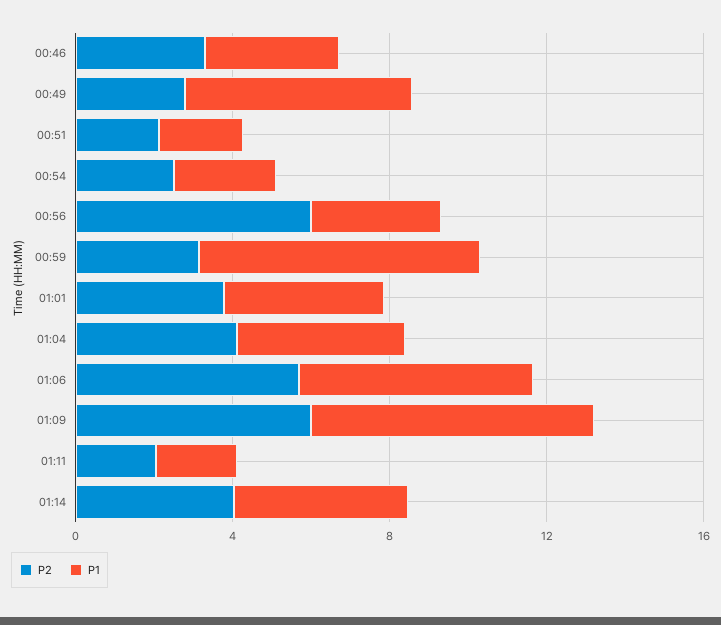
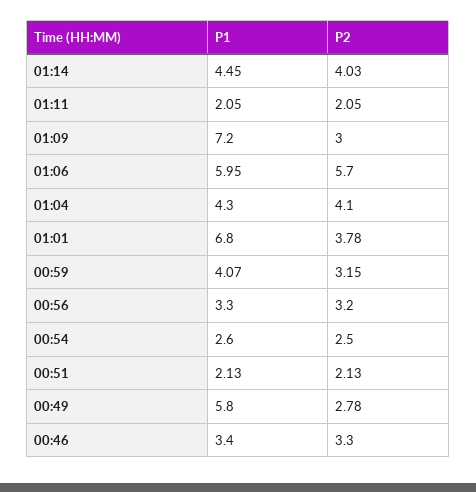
  {
    "P2": {
      "00:46": 3.3,
      "00:49": 2.78,
      "00:51": 2.13,
      "00:54": 2.5,
-     "00:56": 6,
+     "00:56": 3.2,
      "00:59": 3.15,
      "01:01": 3.78,
      "01:04": 4.1,
      "01:06": 5.7,
-     "01:09": 6,
+     "01:09": 3,
      "01:11": 2.05,
      "01:14": 4.03
    },
    "P1": {
      "00:46": 3.4,
      "00:49": 5.8,
      "00:51": 2.13,
      "00:54": 2.6,
      "00:56": 3.3,
-     "00:59": 7,
+     "00:59": 4.07,
-     "01:01": 4,
+     "01:01": 6.8,
      "01:04": 4.3,
      "01:06": 5.95,
      "01:09": 7.2,
      "01:11": 2.05,
      "01:14": 4.45
    }
  }

